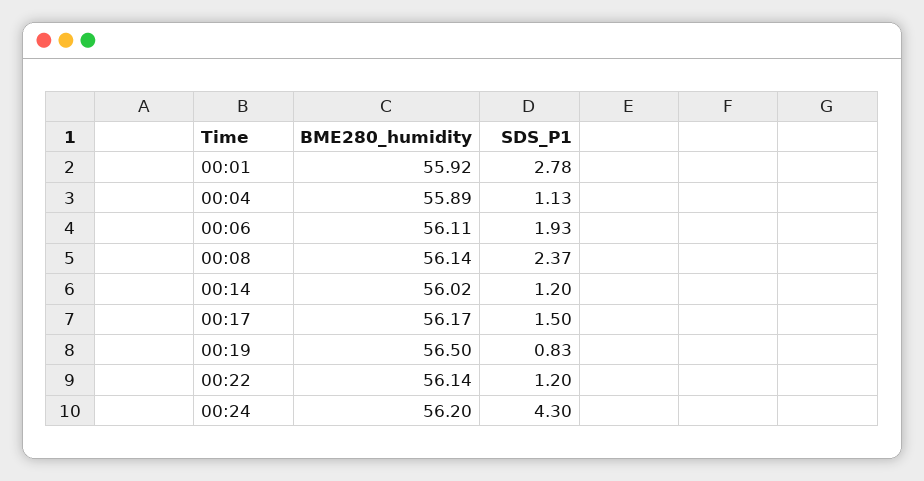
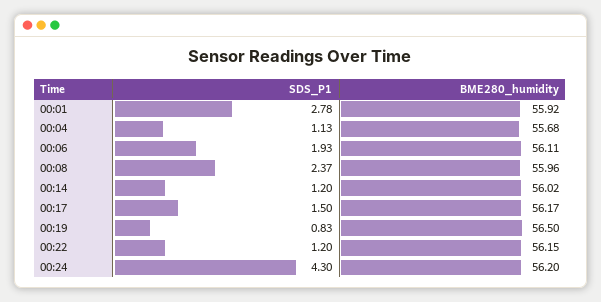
  {
    "BME280_humidity": {
      "00:01": 55.92,
-     "00:04": 55.89,
+     "00:04": 55.68,
      "00:06": 56.11,
-     "00:08": 56.14,
+     "00:08": 55.96,
      "00:14": 56.02,
      "00:17": 56.17,
      "00:19": 56.5,
-     "00:22": 56.14,
+     "00:22": 56.15,
      "00:24": 56.2
    },
    "SDS_P1": {
      "00:01": 2.78,
      "00:04": 1.13,
      "00:06": 1.93,
      "00:08": 2.37,
      "00:14": 1.2,
      "00:17": 1.5,
      "00:19": 0.83,
      "00:22": 1.2,
      "00:24": 4.3
    }
  }

